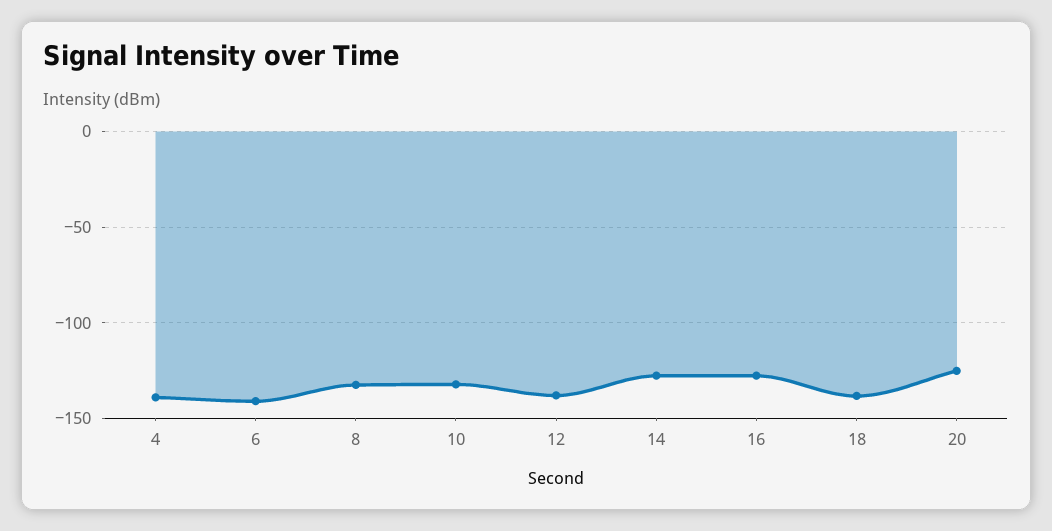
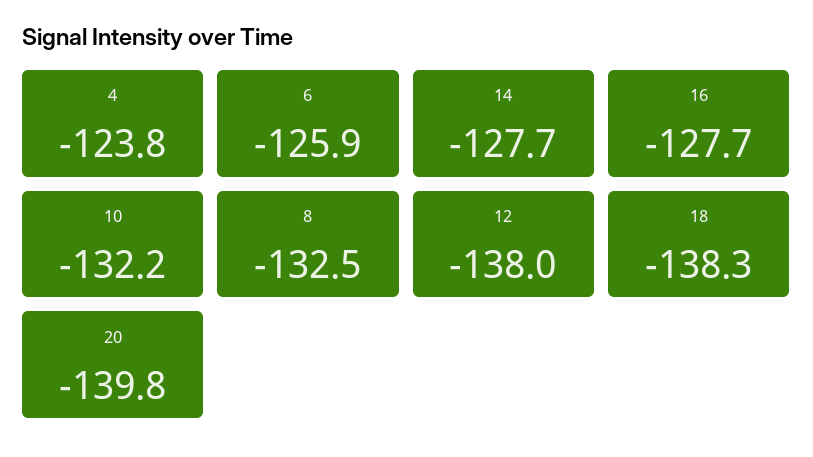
  {
-   "4": -140,
+   "4": -123.8,
-   "6": -140,
+   "6": -125.9,
    "8": -132.5,
    "10": -132.2,
    "12": -138,
    "14": -127.7,
    "16": -127.7,
    "18": -138.3,
-   "20": -125
+   "20": -139.8
  }

